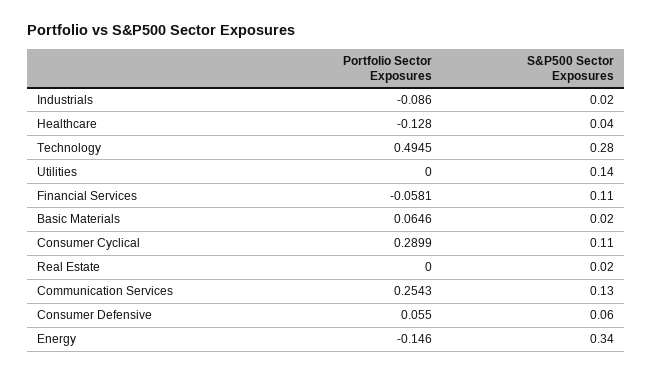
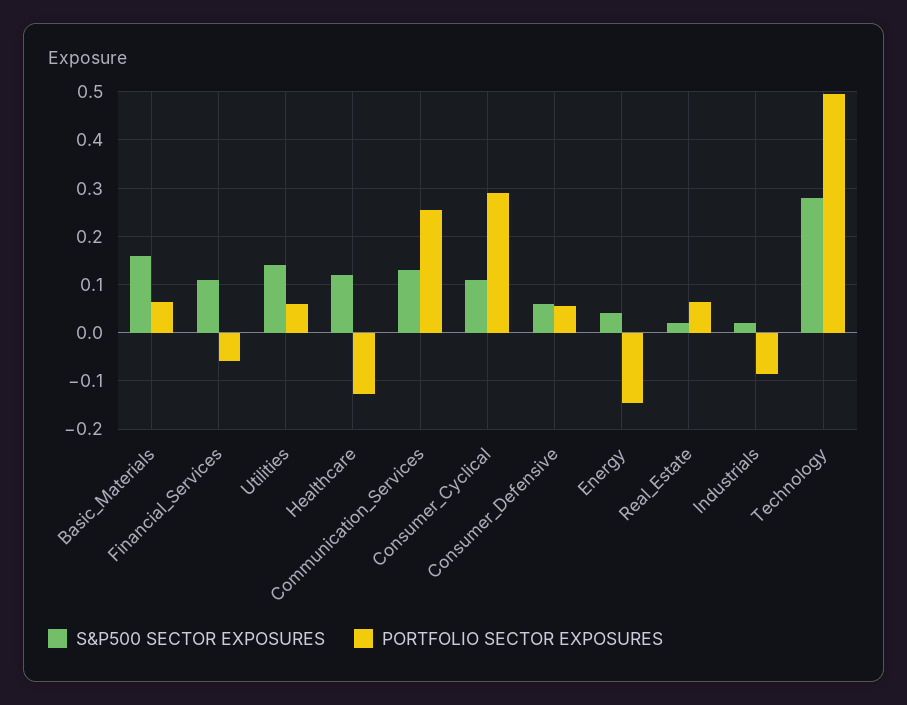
  {
    "Portfolio Sector Exposures": {
      "Industrials": -0.086,
      "Healthcare": -0.128,
      "Technology": 0.4945,
-     "Utilities": 0,
+     "Utilities": 0.06,
      "Financial Services": -0.0581,
      "Basic Materials": 0.0646,
      "Consumer Cyclical": 0.2899,
-     "Real Estate": 0,
+     "Real Estate": 0.06,
      "Communication Services": 0.2543,
      "Consumer Defensive": 0.055,
      "Energy": -0.146
    },
    "S&P500 Sector Exposures": {
      "Industrials": 0.02,
-     "Healthcare": 0.04,
+     "Healthcare": 0.12,
      "Technology": 0.28,
      "Utilities": 0.14,
      "Financial Services": 0.11,
-     "Basic Materials": 0.02,
+     "Basic Materials": 0.16,
      "Consumer Cyclical": 0.11,
      "Real Estate": 0.02,
      "Communication Services": 0.13,
      "Consumer Defensive": 0.06,
-     "Energy": 0.34
+     "Energy": 0.04
    }
  }

